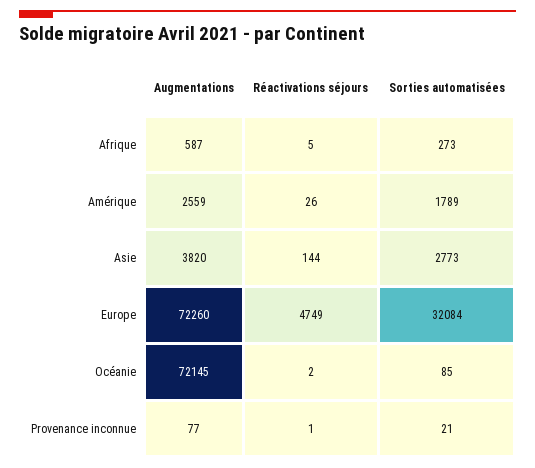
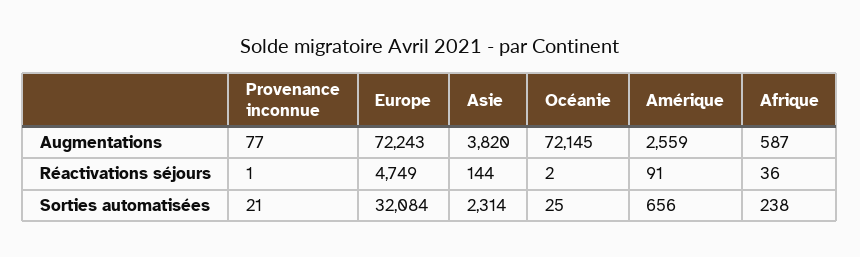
  {
    "Augmentations": {
      "Afrique": 587,
      "Amérique": 2559,
      "Asie": 3820,
-     "Europe": 72260,
+     "Europe": 72243,
      "Océanie": 72145,
      "Provenance inconnue": 77
    },
    "Réactivations séjours": {
-     "Afrique": 5,
+     "Afrique": 36,
-     "Amérique": 26,
+     "Amérique": 91,
      "Asie": 144,
      "Europe": 4749,
      "Océanie": 2,
      "Provenance inconnue": 1
    },
    "Sorties automatisées": {
-     "Afrique": 273,
+     "Afrique": 238,
-     "Amérique": 1789,
+     "Amérique": 656,
-     "Asie": 2773,
+     "Asie": 2314,
      "Europe": 32084,
-     "Océanie": 85,
+     "Océanie": 25,
      "Provenance inconnue": 21
    }
  }

